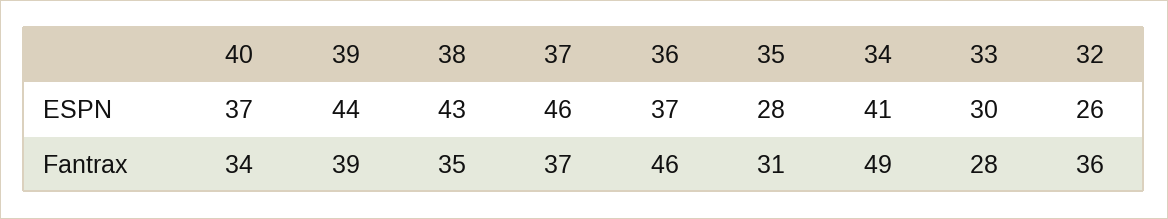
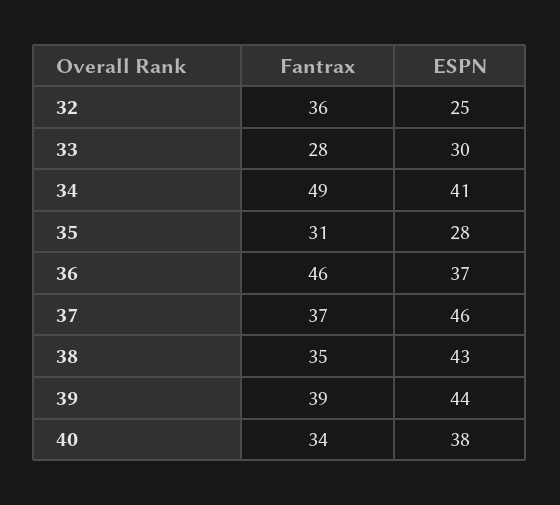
  {
    "40": {
-     "ESPN": 37,
+     "ESPN": 38,
      "Fantrax": 34
    },
    "39": {
      "ESPN": 44,
      "Fantrax": 39
    },
    "38": {
      "ESPN": 43,
      "Fantrax": 35
    },
    "37": {
      "ESPN": 46,
      "Fantrax": 37
    },
    "36": {
      "ESPN": 37,
      "Fantrax": 46
    },
    "35": {
      "ESPN": 28,
      "Fantrax": 31
    },
    "34": {
      "ESPN": 41,
      "Fantrax": 49
    },
    "33": {
      "ESPN": 30,
      "Fantrax": 28
    },
    "32": {
-     "ESPN": 26,
+     "ESPN": 25,
      "Fantrax": 36
    }
  }

